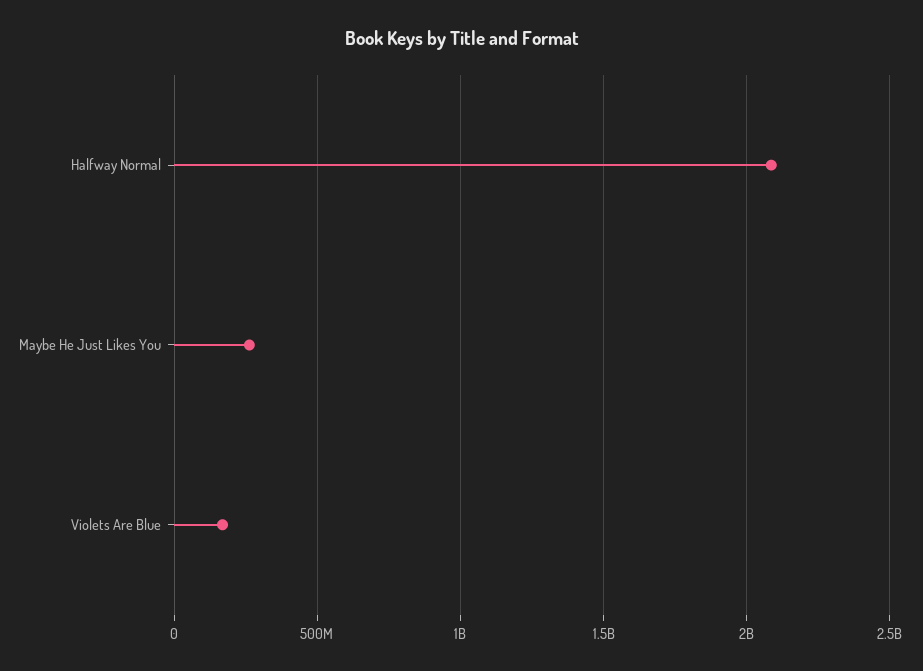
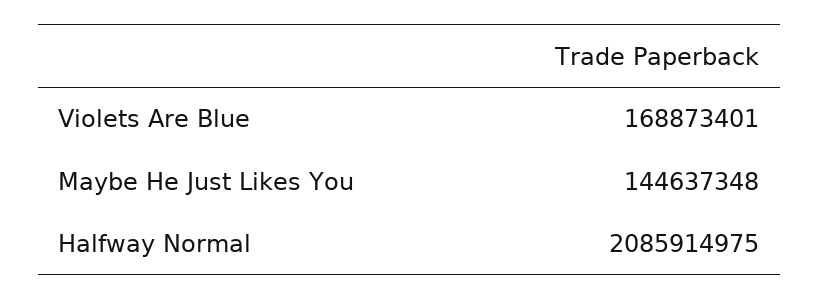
  {
    "Halfway Normal": 2085914975,
-   "Maybe He Just Likes You": 250000000,
+   "Maybe He Just Likes You": 144637348,
    "Violets Are Blue": 168873401
  }

